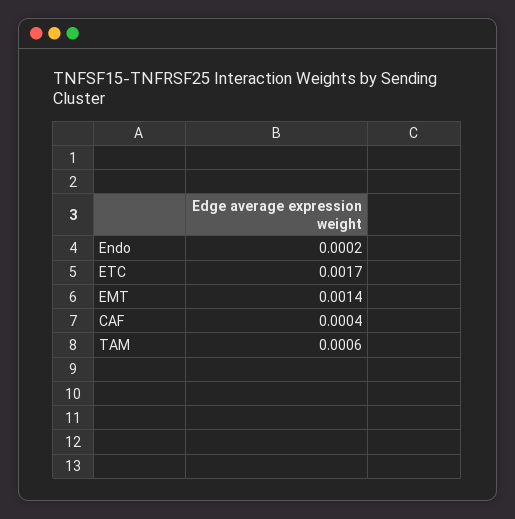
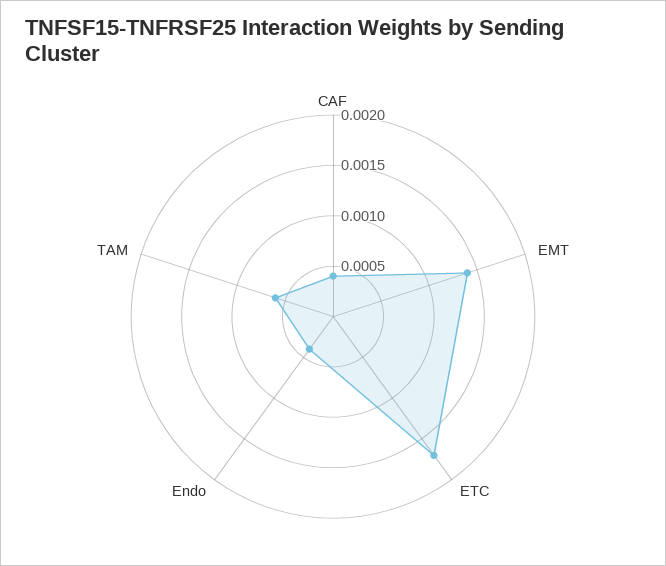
  {
-   "Endo": 0.0002,
+   "Endo": 0.0004,
    "ETC": 0.0017,
    "EMT": 0.0014,
    "CAF": 0.0004,
    "TAM": 0.0006
  }

